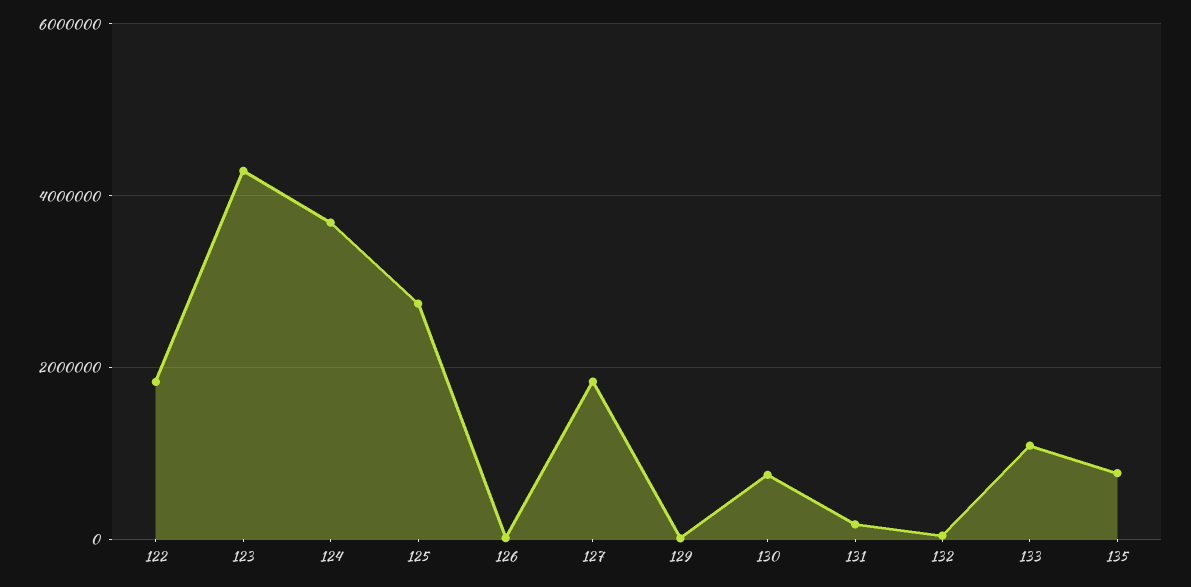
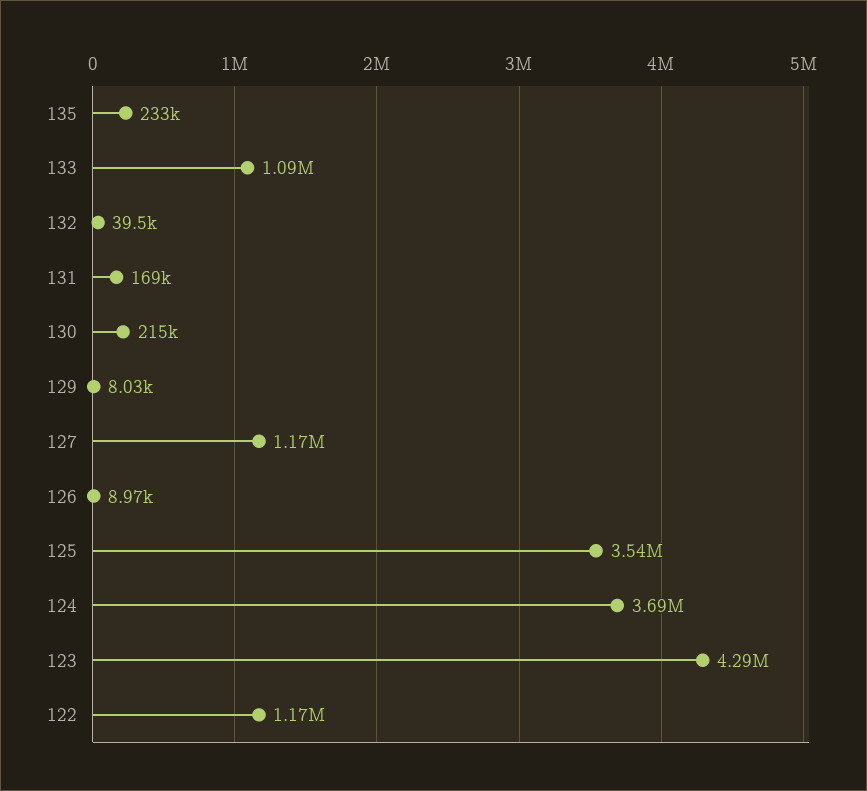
  {
-   "122": 1800000,
+   "122": 1170000,
    "123": 4290000,
    "124": 3690000,
-   "125": 2800000,
+   "125": 3540000,
    "126": 8970,
-   "127": 1800000,
+   "127": 1170000,
    "129": 8030,
-   "130": 800000,
+   "130": 215000,
    "131": 169000,
    "132": 39500,
    "133": 1090000,
-   "135": 800000
+   "135": 233000
  }

